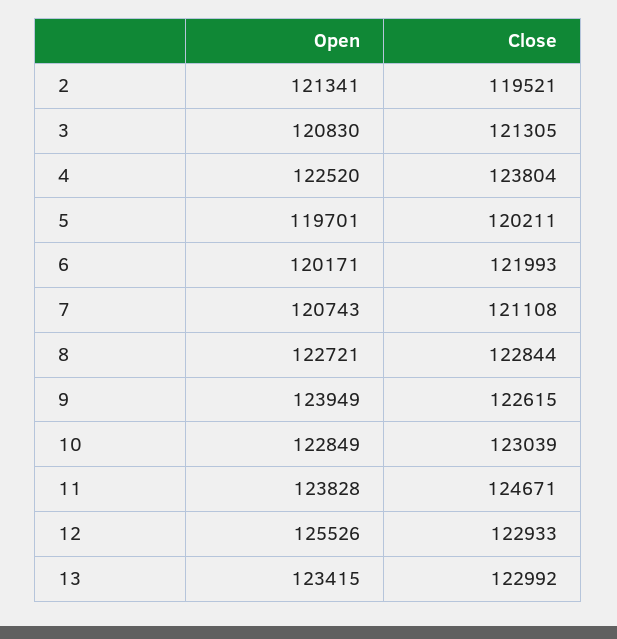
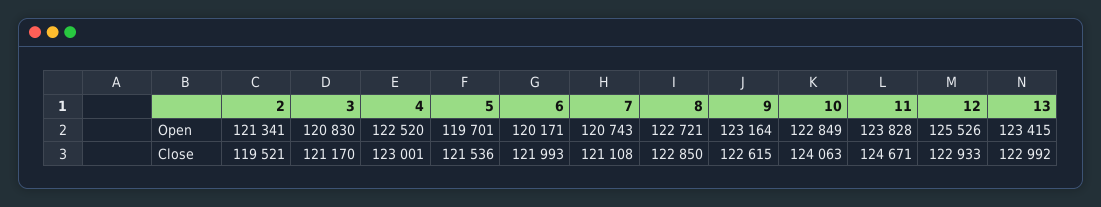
  {
    "Open": {
      "2": 121341,
      "3": 120830,
      "4": 122520,
      "5": 119701,
      "6": 120171,
      "7": 120743,
      "8": 122721,
-     "9": 123949,
+     "9": 123164,
      "10": 122849,
      "11": 123828,
      "12": 125526,
      "13": 123415
    },
    "Close": {
      "2": 119521,
-     "3": 121305,
+     "3": 121170,
-     "4": 123804,
+     "4": 123001,
-     "5": 120211,
+     "5": 121536,
      "6": 121993,
      "7": 121108,
-     "8": 122844,
+     "8": 122850,
      "9": 122615,
-     "10": 123039,
+     "10": 124063,
      "11": 124671,
      "12": 122933,
      "13": 122992
    }
  }

